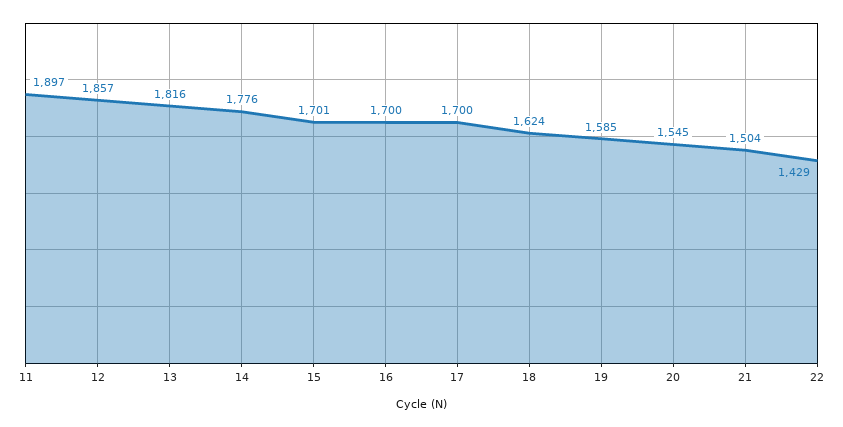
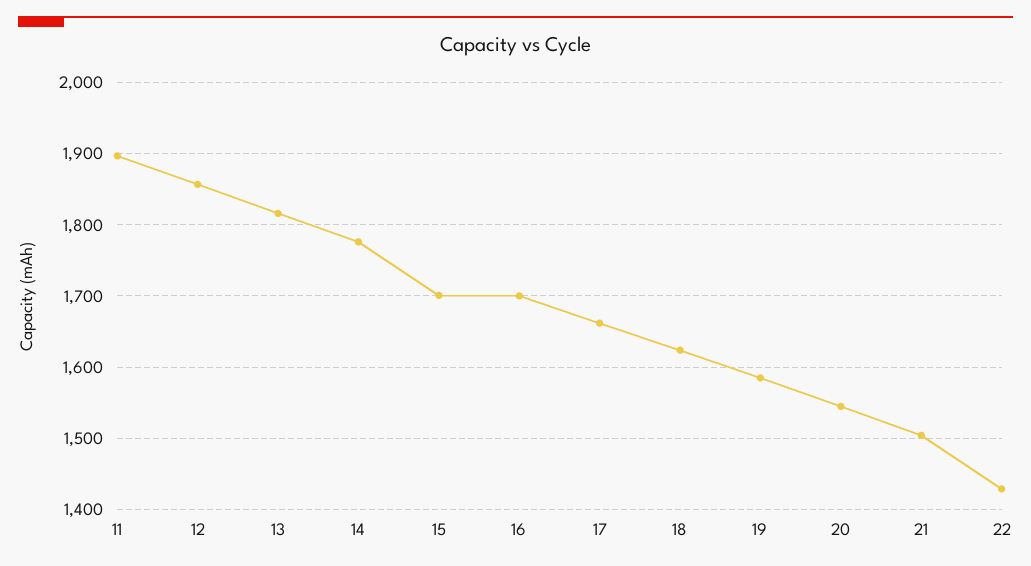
  {
    "11": 1897,
    "12": 1857,
    "13": 1816,
    "14": 1776,
    "15": 1701,
    "16": 1700,
-   "17": 1700,
+   "17": 1660,
    "18": 1624,
    "19": 1585,
    "20": 1545,
    "21": 1504,
    "22": 1429
  }

